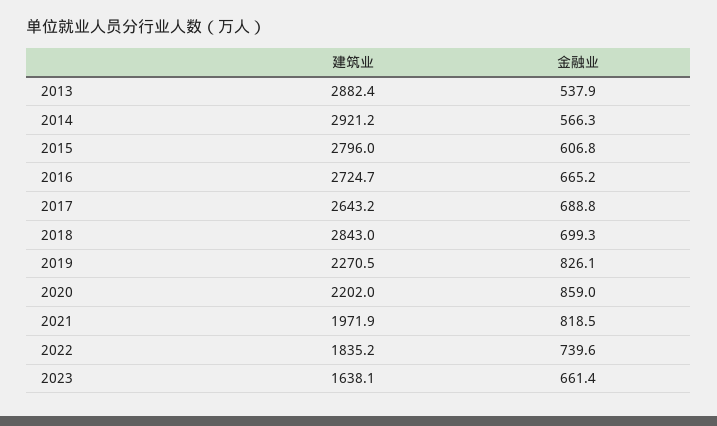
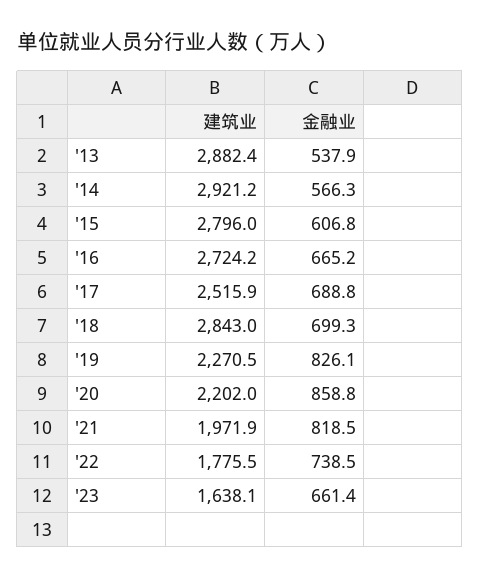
  {
    "建筑业": {
      "2013": 2882.4,
      "2014": 2921.2,
      "2015": 2796,
-     "2016": 2724.7,
+     "2016": 2724.2,
-     "2017": 2643.2,
+     "2017": 2515.9,
      "2018": 2843,
      "2019": 2270.5,
      "2020": 2202,
      "2021": 1971.9,
-     "2022": 1835.2,
+     "2022": 1775.5,
      "2023": 1638.1
    },
    "金融业": {
      "2013": 537.9,
      "2014": 566.3,
      "2015": 606.8,
      "2016": 665.2,
      "2017": 688.8,
      "2018": 699.3,
      "2019": 826.1,
-     "2020": 859,
+     "2020": 858.8,
      "2021": 818.5,
-     "2022": 739.6,
+     "2022": 738.5,
      "2023": 661.4
    }
  }

